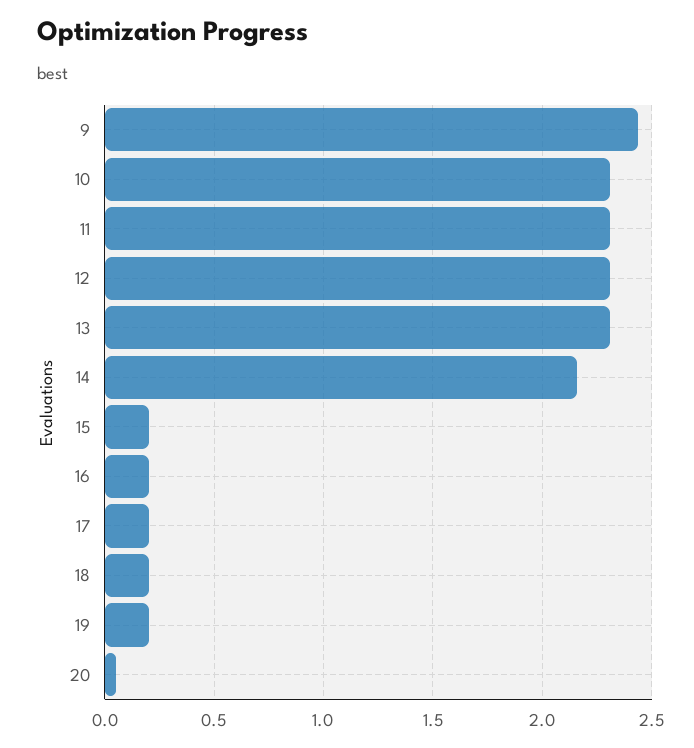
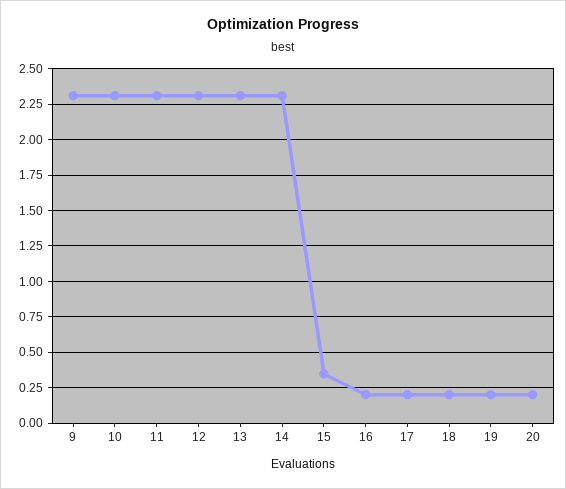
  {
-   "9": 2.45,
+   "9": 2.3,
    "10": 2.3,
    "11": 2.3,
    "12": 2.3,
    "13": 2.3,
-   "14": 2.15,
+   "14": 2.3,
-   "15": 0.2,
+   "15": 0.35,
    "16": 0.2,
    "17": 0.2,
    "18": 0.2,
    "19": 0.2,
-   "20": 0.05
+   "20": 0.2
  }

